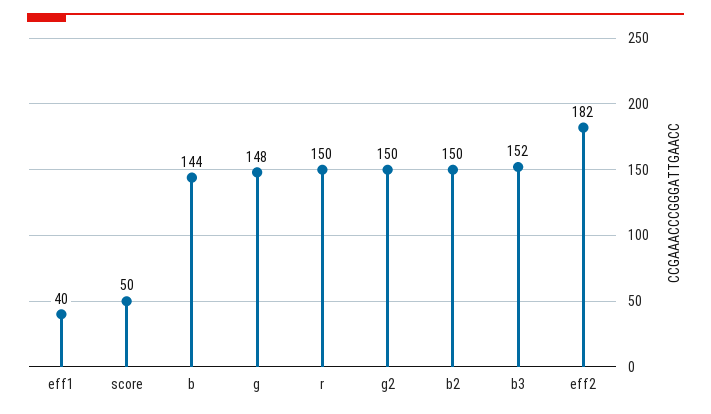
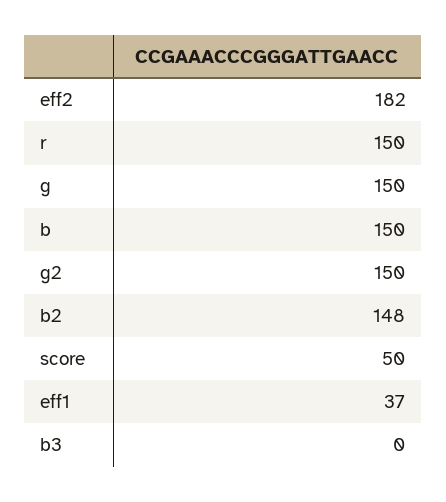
  {
-   "eff1": 40,
+   "eff1": 37,
    "score": 50,
-   "b": 144,
+   "b": 150,
-   "g": 148,
+   "g": 150,
    "r": 150,
    "g2": 150,
-   "b2": 150,
+   "b2": 148,
-   "b3": 152,
+   "b3": 0,
    "eff2": 182
  }

